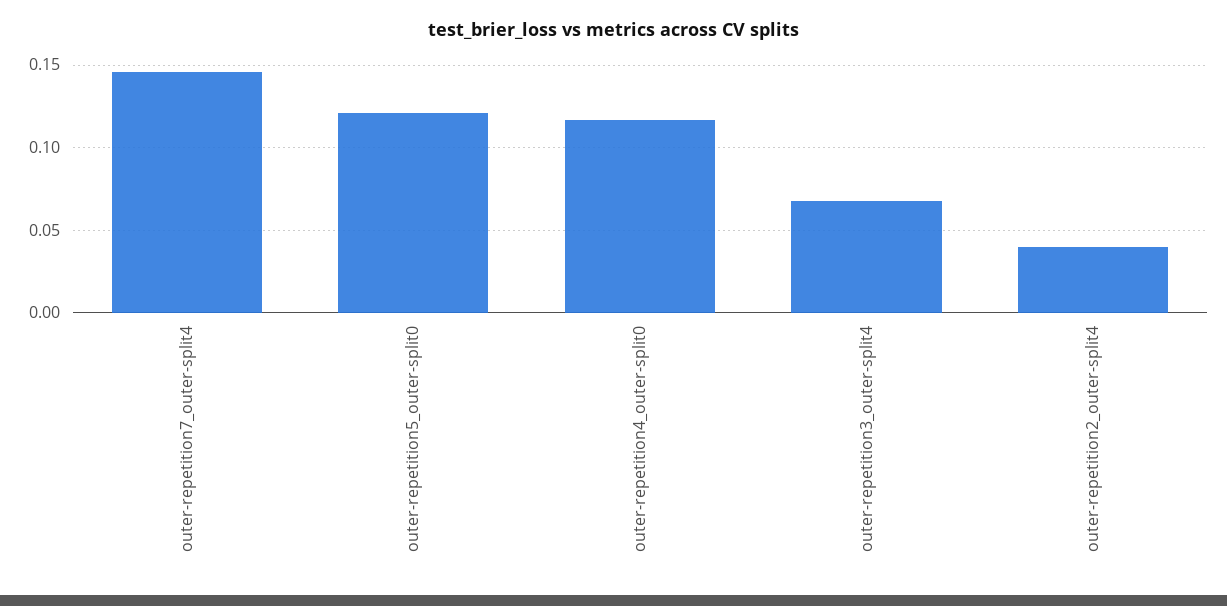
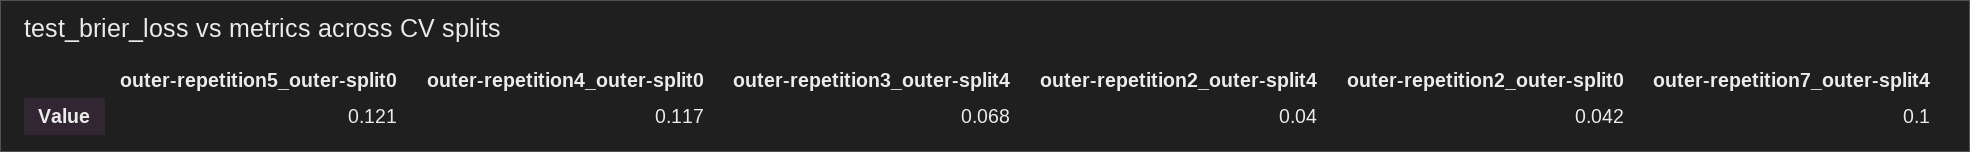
  {
-   "outer-repetition7_outer-split4": 0.145,
+   "outer-repetition7_outer-split4": 0.1,
    "outer-repetition5_outer-split0": 0.121,
    "outer-repetition4_outer-split0": 0.117,
    "outer-repetition3_outer-split4": 0.068,
-   "outer-repetition2_outer-split4": 0.04
+   "outer-repetition2_outer-split4": 0.04,
+   "outer-repetition2_outer-split0": 0.042
  }

